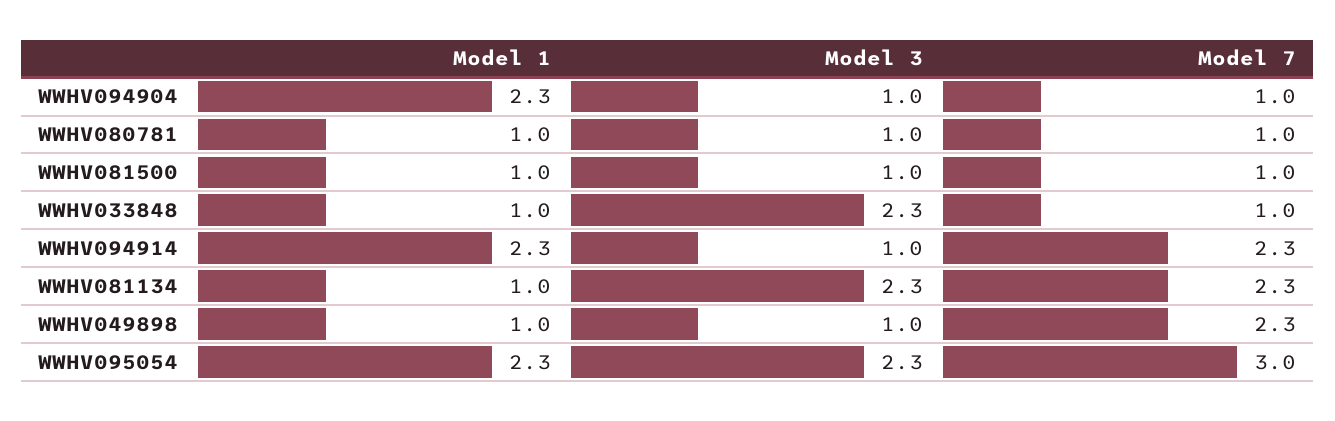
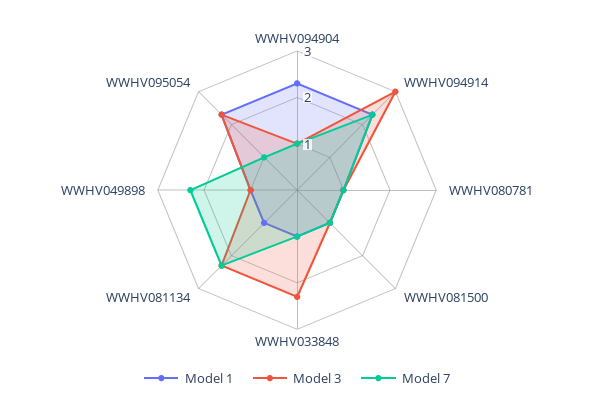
  {
    "Model 1": {
      "WWHV094904": 2.3,
      "WWHV080781": 1,
      "WWHV081500": 1,
      "WWHV033848": 1,
      "WWHV094914": 2.3,
      "WWHV081134": 1,
      "WWHV049898": 1,
      "WWHV095054": 2.3
    },
    "Model 3": {
      "WWHV094904": 1,
      "WWHV080781": 1,
      "WWHV081500": 1,
      "WWHV033848": 2.3,
-     "WWHV094914": 1,
+     "WWHV094914": 3,
      "WWHV081134": 2.3,
      "WWHV049898": 1,
      "WWHV095054": 2.3
    },
    "Model 7": {
      "WWHV094904": 1,
      "WWHV080781": 1,
      "WWHV081500": 1,
      "WWHV033848": 1,
      "WWHV094914": 2.3,
      "WWHV081134": 2.3,
      "WWHV049898": 2.3,
-     "WWHV095054": 3
+     "WWHV095054": 1
    }
  }

